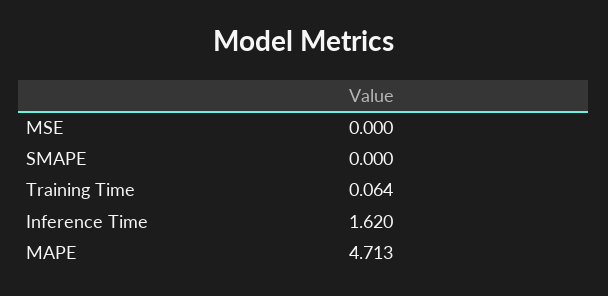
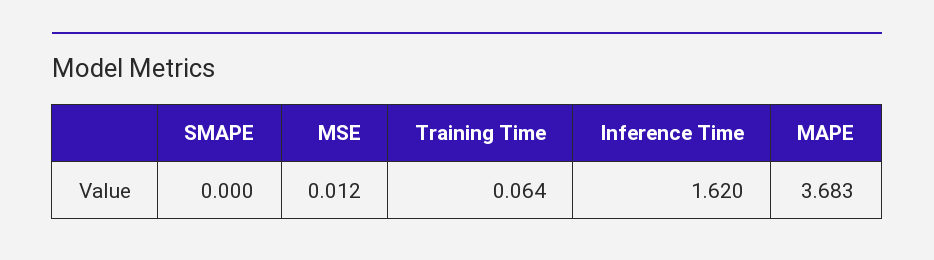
  {
-   "MSE": 0,
+   "MSE": 0.012,
    "SMAPE": 0,
    "Training Time": 0.064,
    "Inference Time": 1.62,
-   "MAPE": 4.713
+   "MAPE": 3.683
  }

